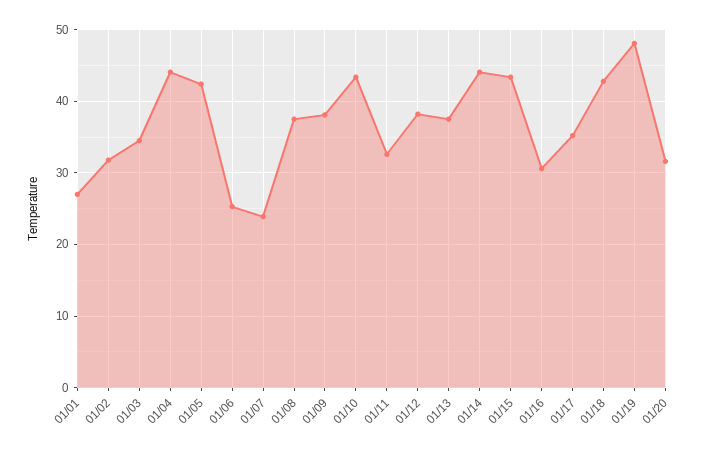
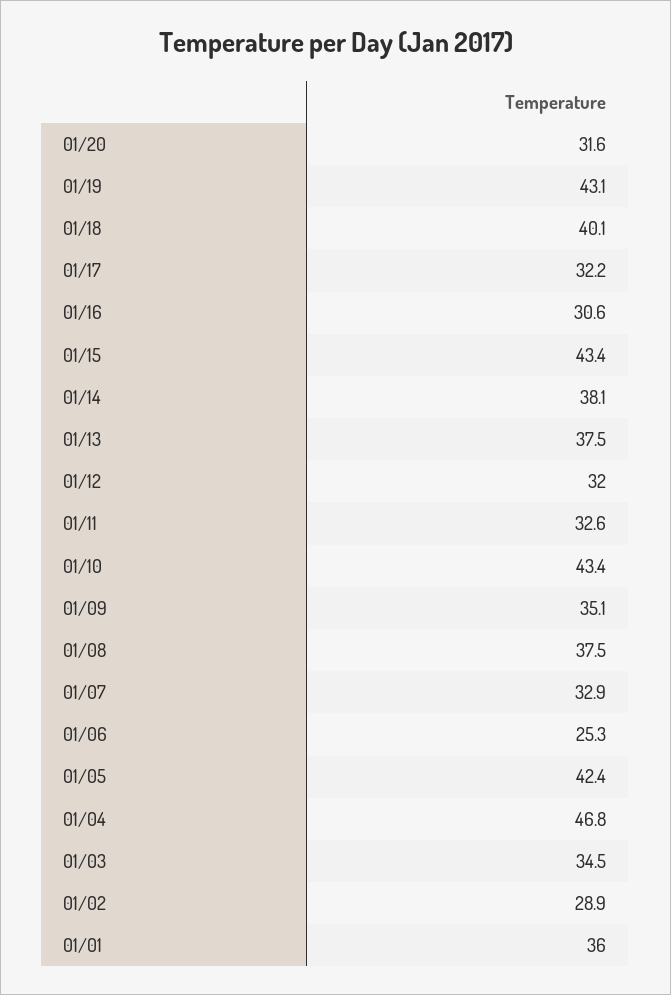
  {
-   "01/01": 27,
+   "01/01": 36,
-   "01/02": 32,
+   "01/02": 28.9,
    "01/03": 34.5,
-   "01/04": 44,
+   "01/04": 46.8,
    "01/05": 42.4,
    "01/06": 25.3,
-   "01/07": 24,
+   "01/07": 32.9,
    "01/08": 37.5,
-   "01/09": 38,
+   "01/09": 35.1,
    "01/10": 43.4,
    "01/11": 32.6,
-   "01/12": 38,
+   "01/12": 32,
    "01/13": 37.5,
-   "01/14": 44,
+   "01/14": 38.1,
    "01/15": 43.4,
    "01/16": 30.6,
-   "01/17": 35,
+   "01/17": 32.2,
-   "01/18": 43,
+   "01/18": 40.1,
-   "01/19": 48,
+   "01/19": 43.1,
    "01/20": 31.6
  }

